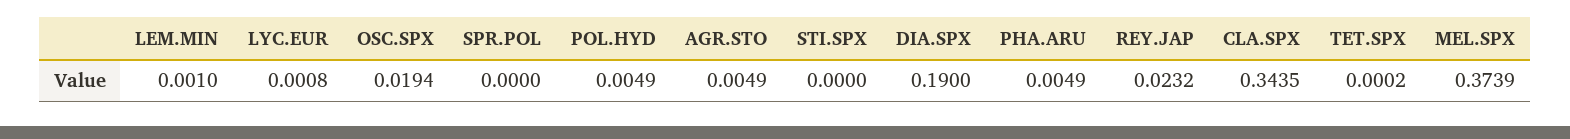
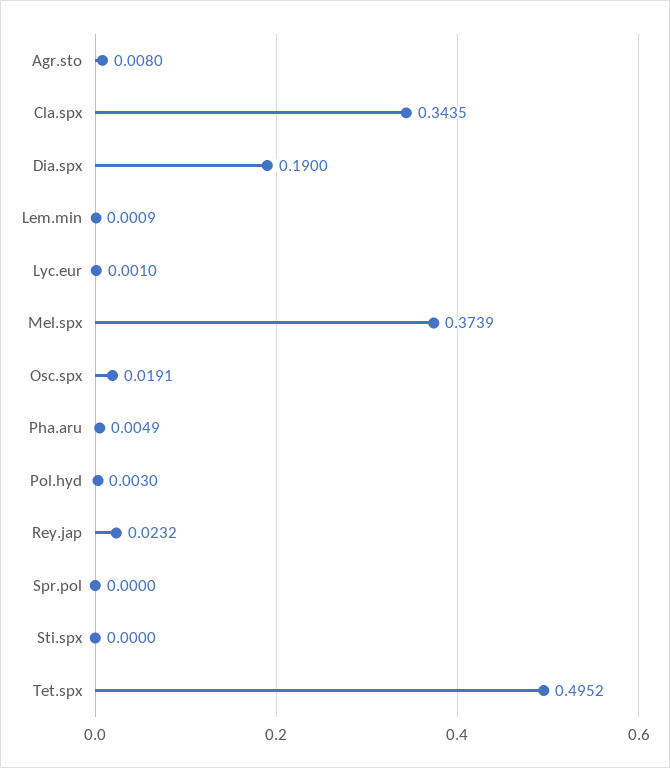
  {
-   "LEM.MIN": 0.001,
+   "LEM.MIN": 0.0009,
-   "LYC.EUR": 0.0008,
+   "LYC.EUR": 0.001,
-   "OSC.SPX": 0.0194,
+   "OSC.SPX": 0.0191,
    "SPR.POL": 0,
-   "POL.HYD": 0.0049,
+   "POL.HYD": 0.003,
-   "AGR.STO": 0.0049,
+   "AGR.STO": 0.008,
    "STI.SPX": 0,
    "DIA.SPX": 0.19,
    "PHA.ARU": 0.0049,
    "REY.JAP": 0.0232,
    "CLA.SPX": 0.3435,
-   "TET.SPX": 0.0002,
+   "TET.SPX": 0.4952,
    "MEL.SPX": 0.3739
  }

